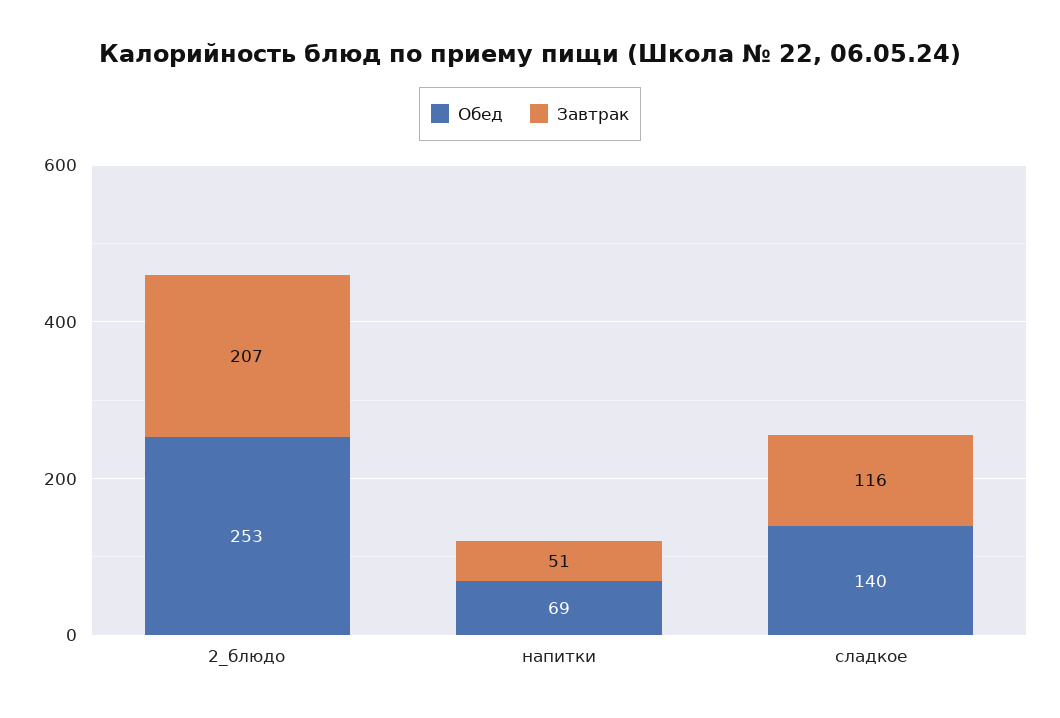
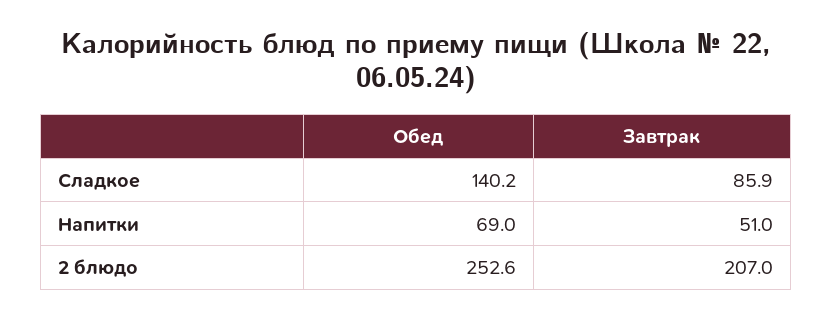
  {
    "Обед": {
      "2_блюдо": 252.6,
      "напитки": 69,
      "сладкое": 140.2
    },
    "Завтрак": {
      "2_блюдо": 207,
      "напитки": 51,
-     "сладкое": 116
+     "сладкое": 85.9
    }
  }

